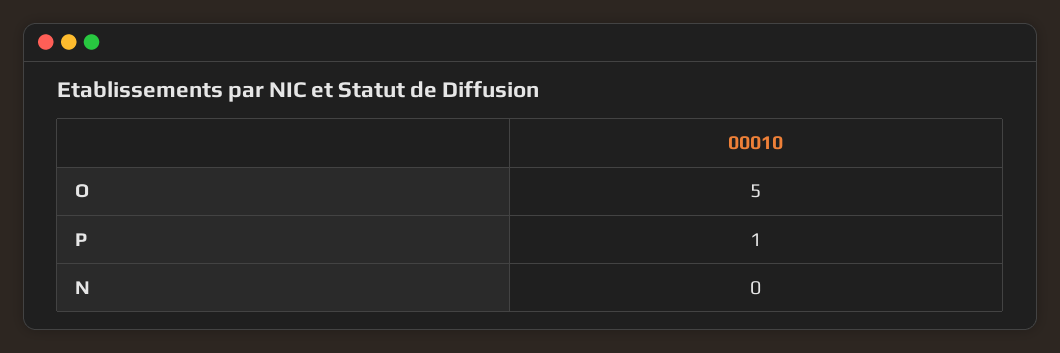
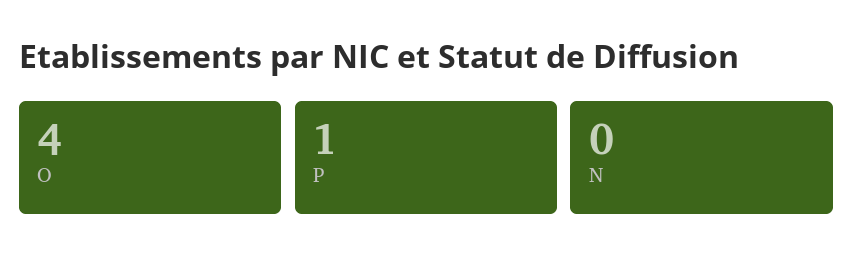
  {
-   "O": 5,
+   "O": 4,
    "P": 1,
    "N": 0
  }

